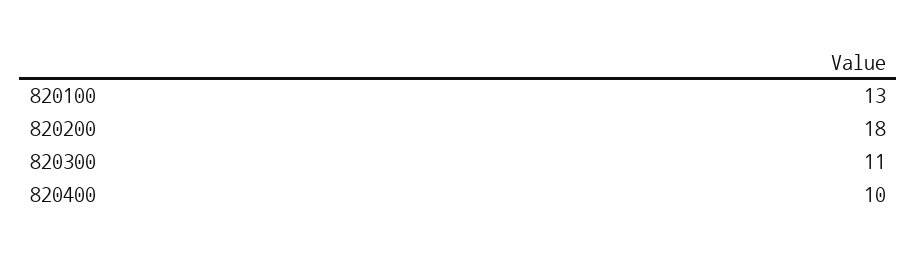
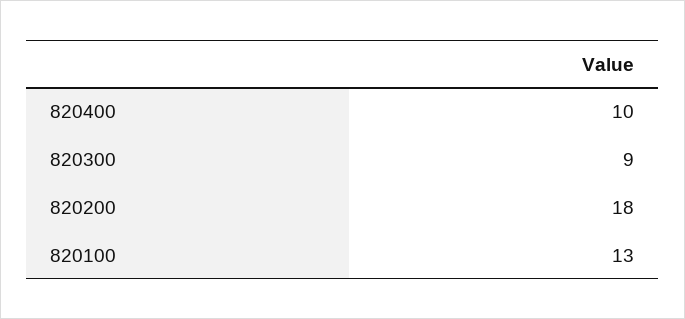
  {
    "820100": 13,
    "820200": 18,
-   "820300": 11,
+   "820300": 9,
    "820400": 10
  }

